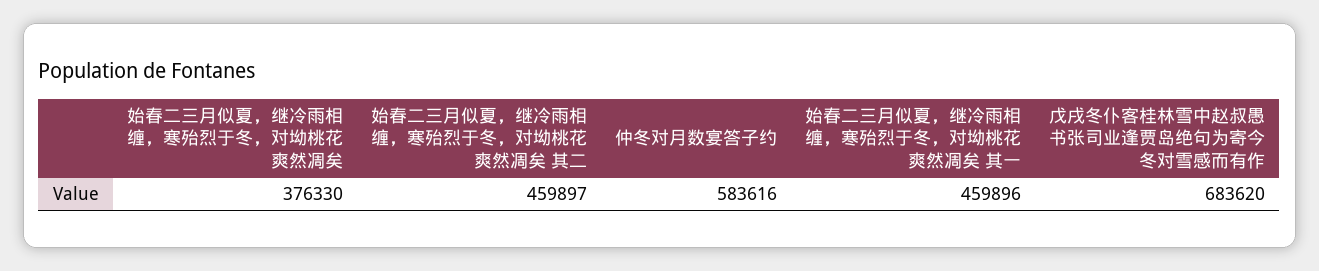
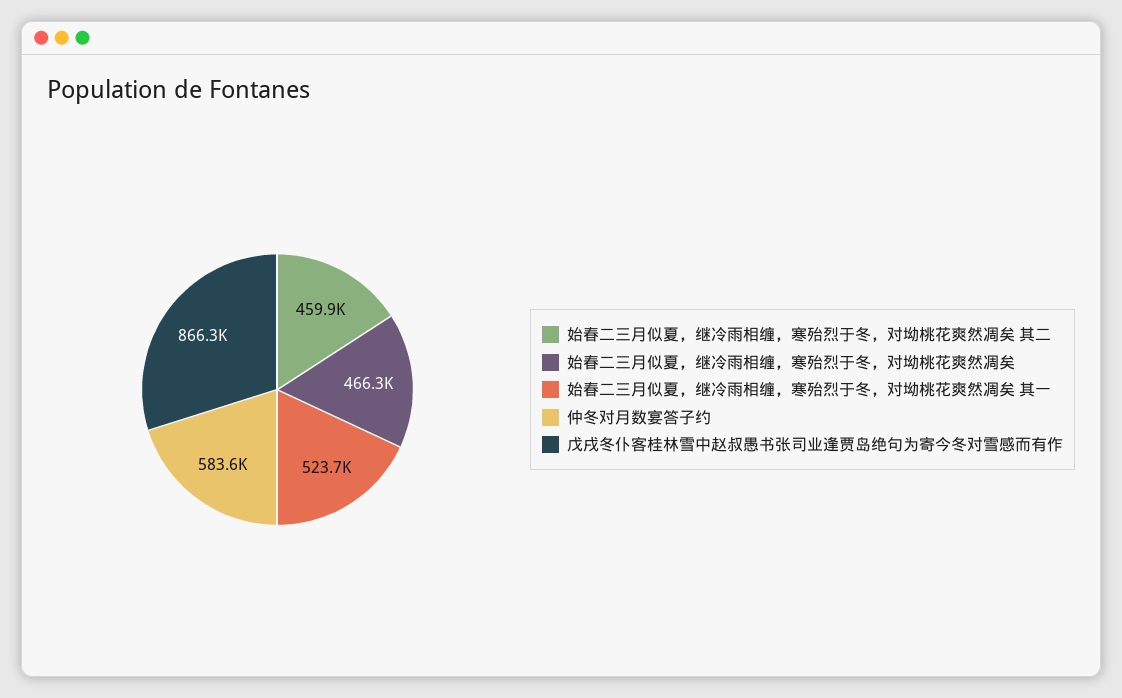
  {
-   "始春二三月似夏，继冷雨相缠，寒殆烈于冬，对坳桃花爽然凋矣": 376330,
+   "始春二三月似夏，继冷雨相缠，寒殆烈于冬，对坳桃花爽然凋矣": 466300,
    "始春二三月似夏，继冷雨相缠，寒殆烈于冬，对坳桃花爽然凋矣 其二": 459897,
    "仲冬对月数宴答子约": 583616,
-   "始春二三月似夏，继冷雨相缠，寒殆烈于冬，对坳桃花爽然凋矣 其一": 459896,
+   "始春二三月似夏，继冷雨相缠，寒殆烈于冬，对坳桃花爽然凋矣 其一": 523700,
-   "戊戌冬仆客桂林雪中赵叔愚书张司业逢贾岛绝句为寄今冬对雪感而有作": 683620
+   "戊戌冬仆客桂林雪中赵叔愚书张司业逢贾岛绝句为寄今冬对雪感而有作": 866300
  }

